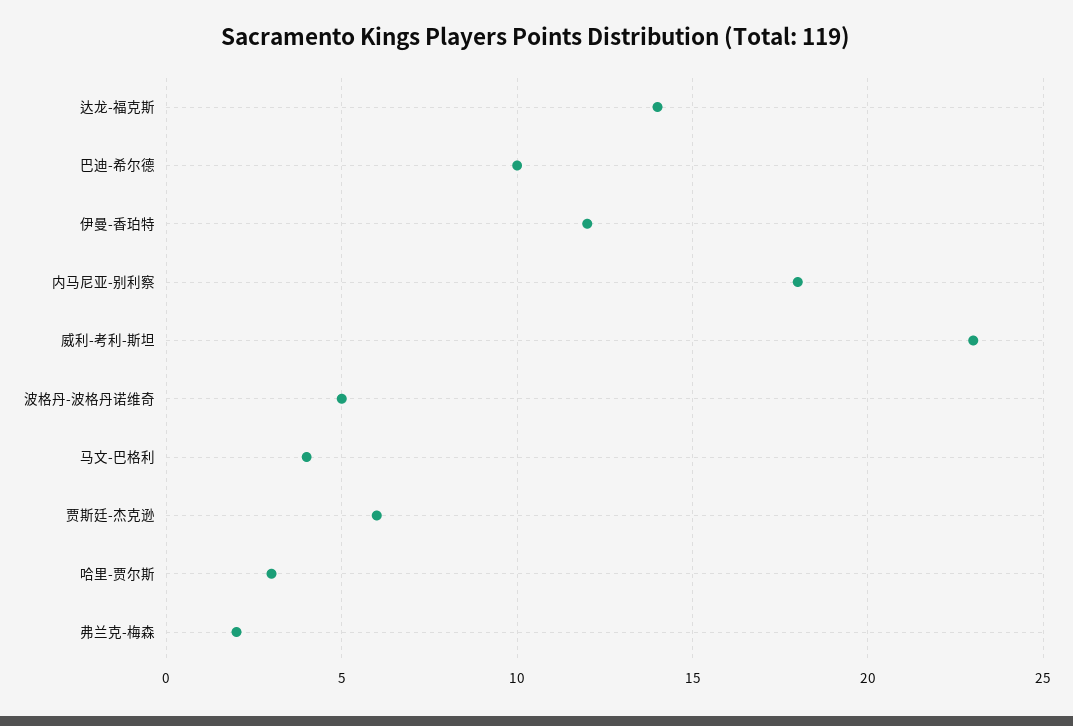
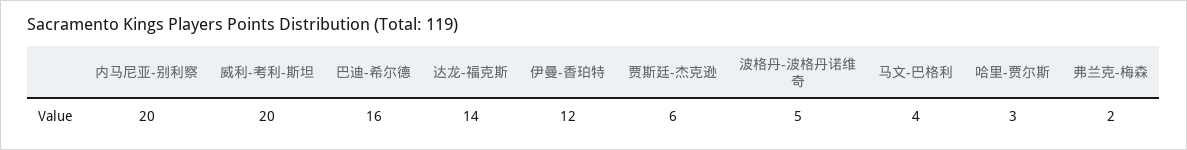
  {
    "达龙-福克斯": 14,
-   "巴迪-希尔德": 10,
+   "巴迪-希尔德": 16,
    "伊曼-香珀特": 12,
-   "内马尼亚-别利察": 18,
+   "内马尼亚-别利察": 20,
-   "威利-考利-斯坦": 23,
+   "威利-考利-斯坦": 20,
    "波格丹-波格丹诺维奇": 5,
    "马文-巴格利": 4,
    "贾斯廷-杰克逊": 6,
    "哈里-贾尔斯": 3,
    "弗兰克-梅森": 2
  }

